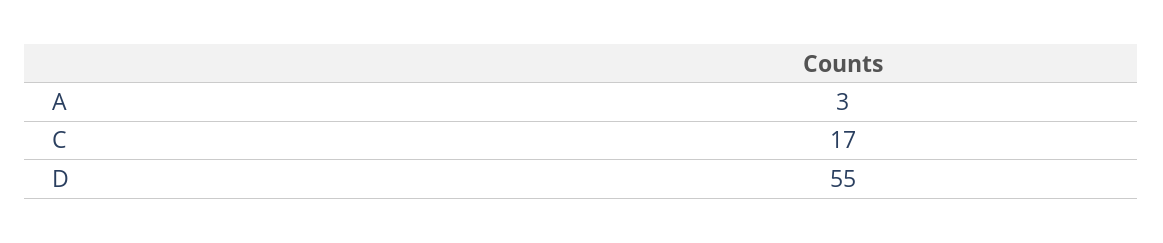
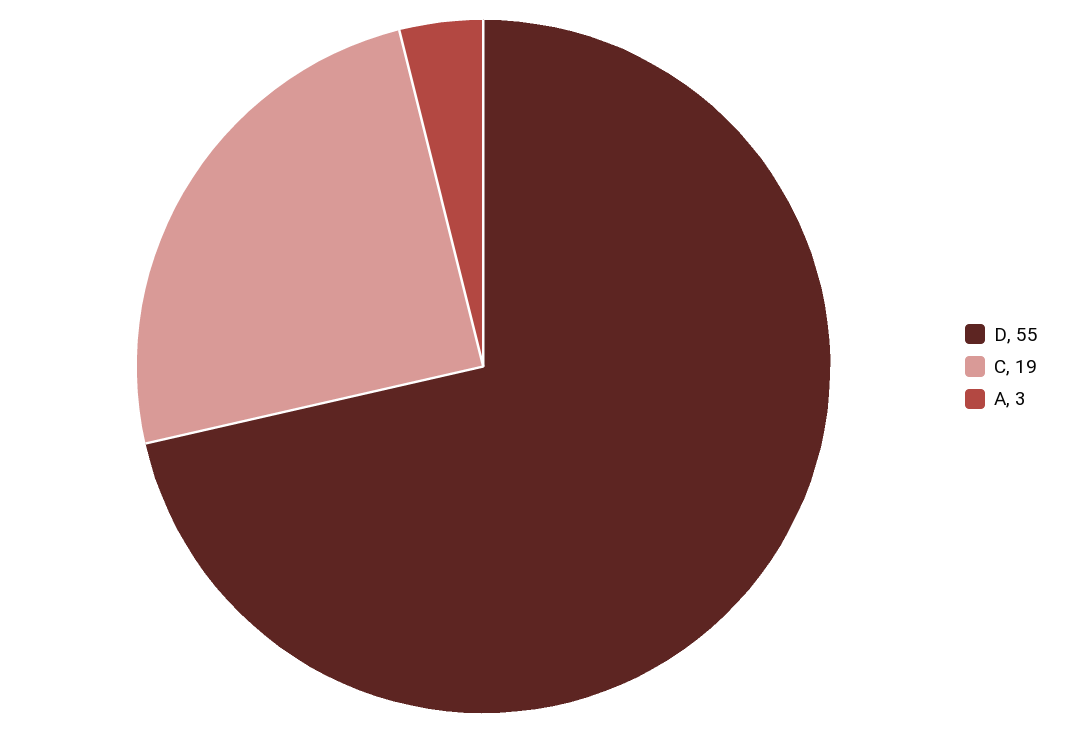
  {
    "A": 3,
-   "C": 17,
+   "C": 19,
    "D": 55
  }

